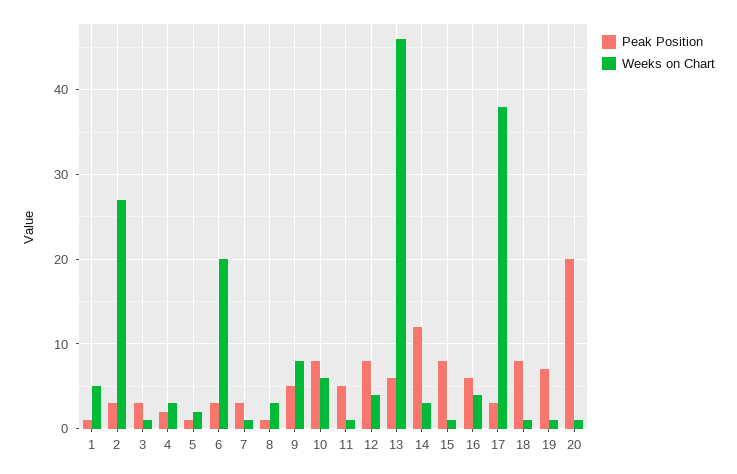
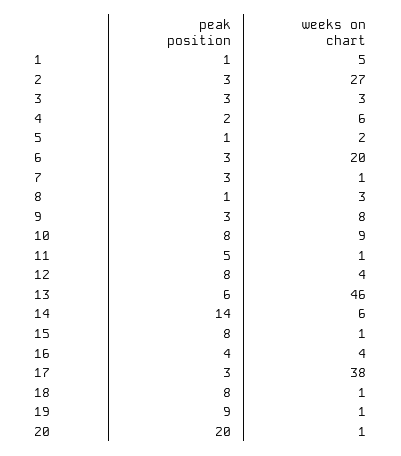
  {
    "Peak Position": {
      "1": 1,
      "2": 3,
      "3": 3,
      "4": 2,
      "5": 1,
      "6": 3,
      "7": 3,
      "8": 1,
-     "9": 5,
+     "9": 3,
      "10": 8,
      "11": 5,
      "12": 8,
      "13": 6,
-     "14": 12,
+     "14": 14,
      "15": 8,
-     "16": 6,
+     "16": 4,
      "17": 3,
      "18": 8,
-     "19": 7,
+     "19": 9,
      "20": 20
    },
    "Weeks on Chart": {
      "1": 5,
      "2": 27,
-     "3": 1,
+     "3": 3,
-     "4": 3,
+     "4": 6,
      "5": 2,
      "6": 20,
      "7": 1,
      "8": 3,
      "9": 8,
-     "10": 6,
+     "10": 9,
      "11": 1,
      "12": 4,
      "13": 46,
-     "14": 3,
+     "14": 6,
      "15": 1,
      "16": 4,
      "17": 38,
      "18": 1,
      "19": 1,
      "20": 1
    }
  }

